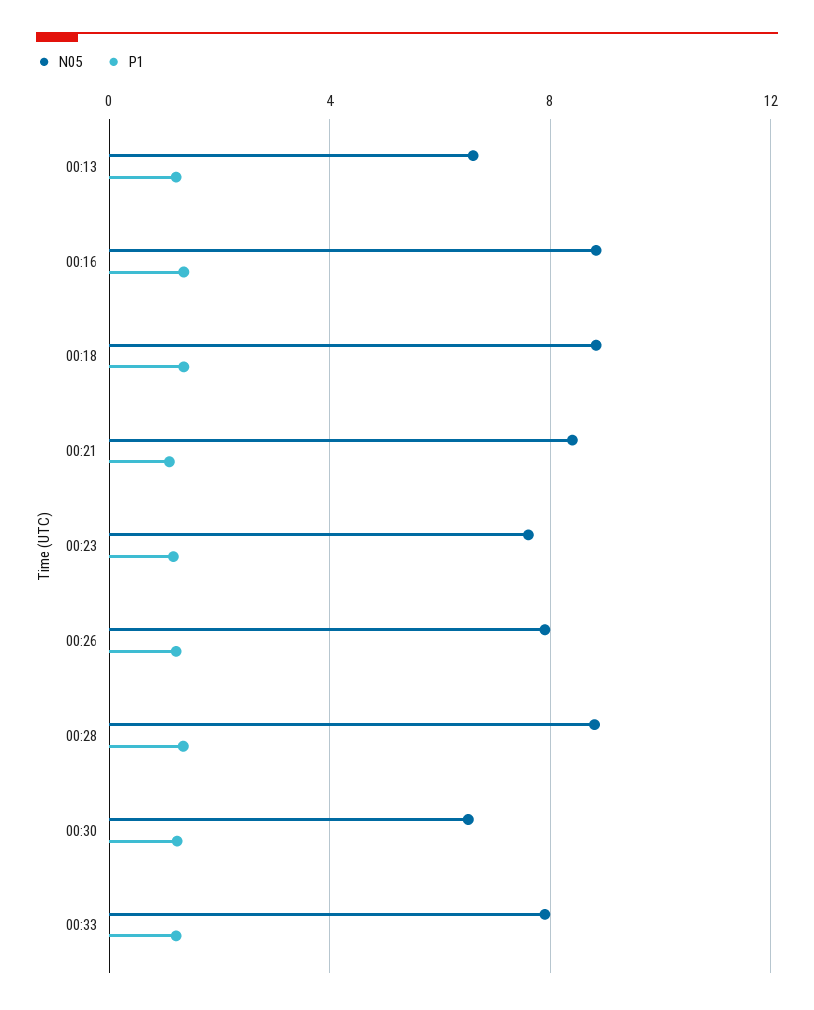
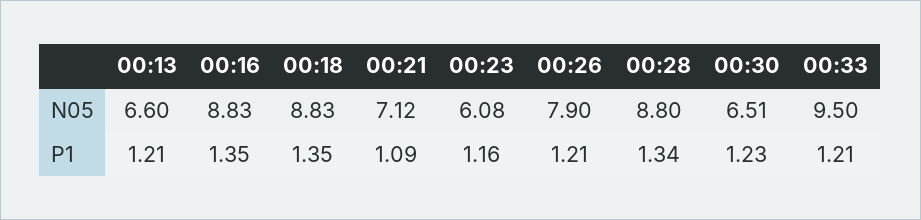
  {
    "N05": {
      "00:13": 6.6,
      "00:16": 8.83,
      "00:18": 8.83,
-     "00:21": 8.5,
+     "00:21": 7.12,
-     "00:23": 7.5,
+     "00:23": 6.08,
      "00:26": 7.9,
      "00:28": 8.8,
      "00:30": 6.51,
-     "00:33": 8
+     "00:33": 9.5
    },
    "P1": {
      "00:13": 1.21,
      "00:16": 1.35,
      "00:18": 1.35,
      "00:21": 1.09,
      "00:23": 1.16,
      "00:26": 1.21,
      "00:28": 1.34,
      "00:30": 1.23,
      "00:33": 1.21
    }
  }

